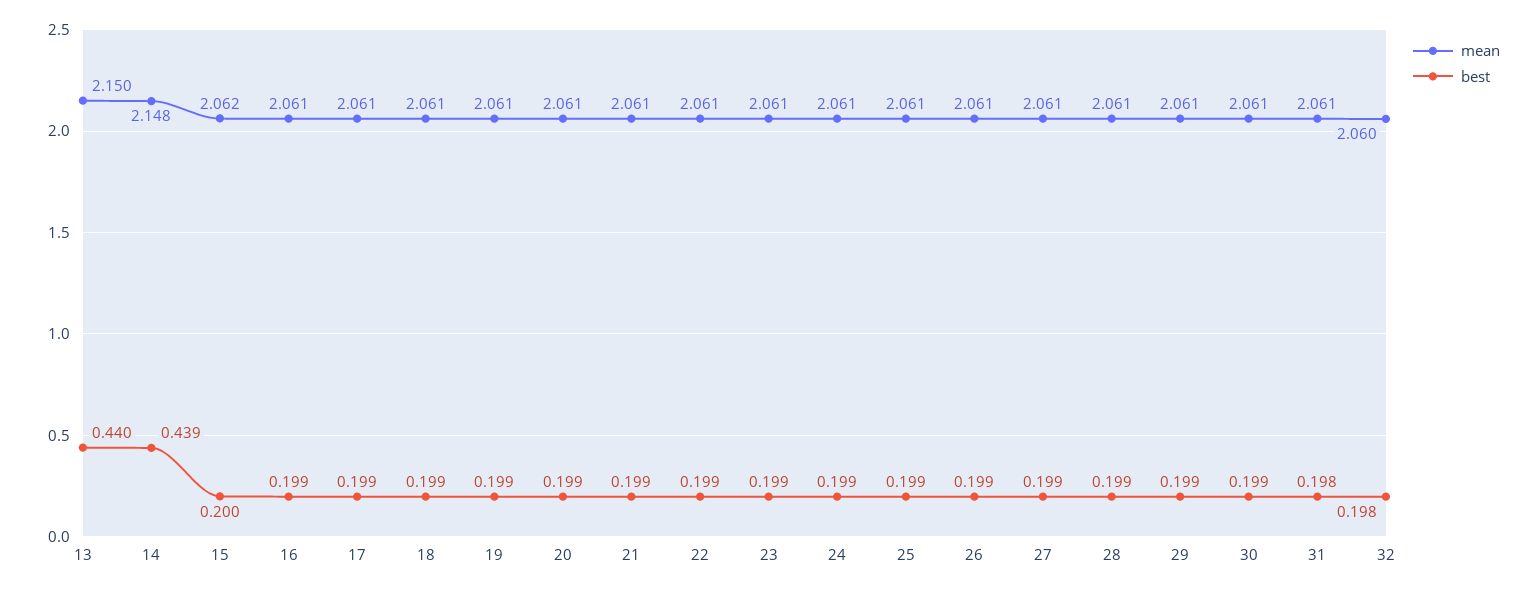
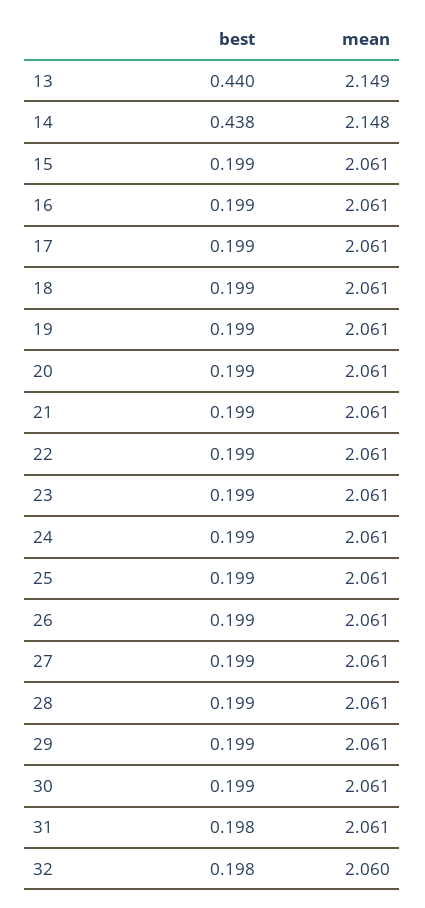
  {
    "mean": {
-     "13": 2.15,
+     "13": 2.149,
      "14": 2.148,
-     "15": 2.062,
+     "15": 2.061,
      "16": 2.061,
      "17": 2.061,
      "18": 2.061,
      "19": 2.061,
      "20": 2.061,
      "21": 2.061,
      "22": 2.061,
      "23": 2.061,
      "24": 2.061,
      "25": 2.061,
      "26": 2.061,
      "27": 2.061,
      "28": 2.061,
      "29": 2.061,
      "30": 2.061,
      "31": 2.061,
      "32": 2.06
    },
    "best": {
      "13": 0.44,
-     "14": 0.439,
+     "14": 0.438,
-     "15": 0.2,
+     "15": 0.199,
      "16": 0.199,
      "17": 0.199,
      "18": 0.199,
      "19": 0.199,
      "20": 0.199,
      "21": 0.199,
      "22": 0.199,
      "23": 0.199,
      "24": 0.199,
      "25": 0.199,
      "26": 0.199,
      "27": 0.199,
      "28": 0.199,
      "29": 0.199,
      "30": 0.199,
      "31": 0.198,
      "32": 0.198
    }
  }

